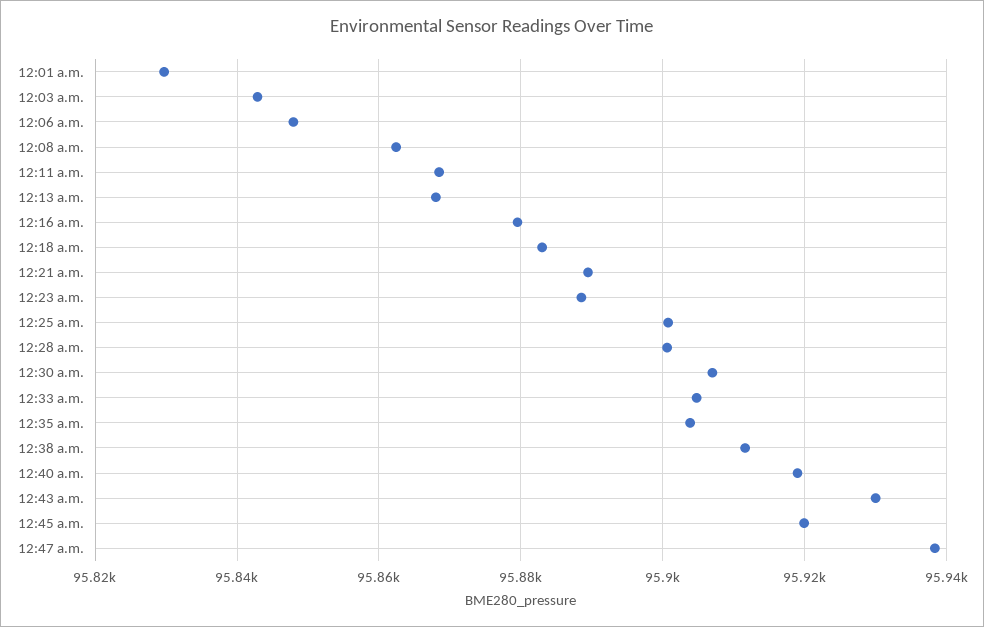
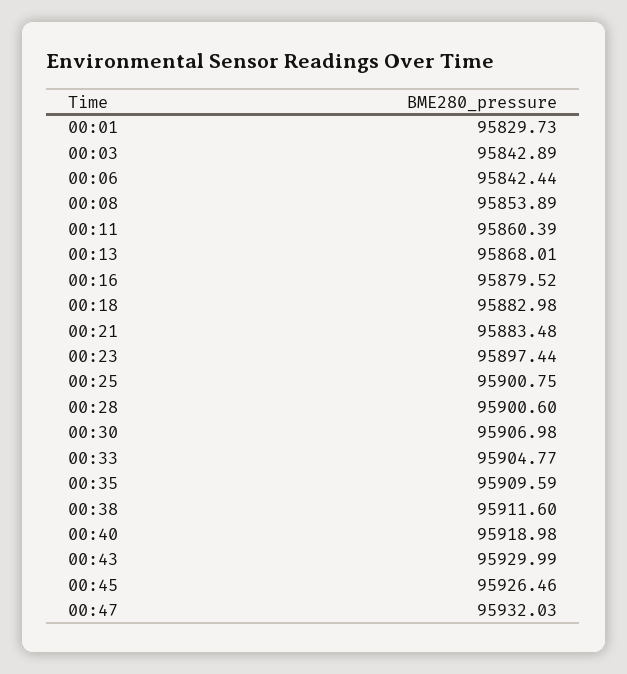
  {
    "12:01 a.m.": 95829.73,
    "12:03 a.m.": 95842.89,
-   "12:06 a.m.": 95848,
+   "12:06 a.m.": 95842.44,
-   "12:08 a.m.": 95862,
+   "12:08 a.m.": 95853.89,
-   "12:11 a.m.": 95868,
+   "12:11 a.m.": 95860.39,
    "12:13 a.m.": 95868.01,
    "12:16 a.m.": 95879.52,
    "12:18 a.m.": 95882.98,
-   "12:21 a.m.": 95890,
+   "12:21 a.m.": 95883.48,
-   "12:23 a.m.": 95888,
+   "12:23 a.m.": 95897.44,
    "12:25 a.m.": 95900.75,
    "12:28 a.m.": 95900.6,
    "12:30 a.m.": 95906.98,
    "12:33 a.m.": 95904.77,
-   "12:35 a.m.": 95904,
+   "12:35 a.m.": 95909.59,
    "12:38 a.m.": 95911.6,
    "12:40 a.m.": 95918.98,
    "12:43 a.m.": 95929.99,
-   "12:45 a.m.": 95920,
+   "12:45 a.m.": 95926.46,
-   "12:47 a.m.": 95938
+   "12:47 a.m.": 95932.03
  }

